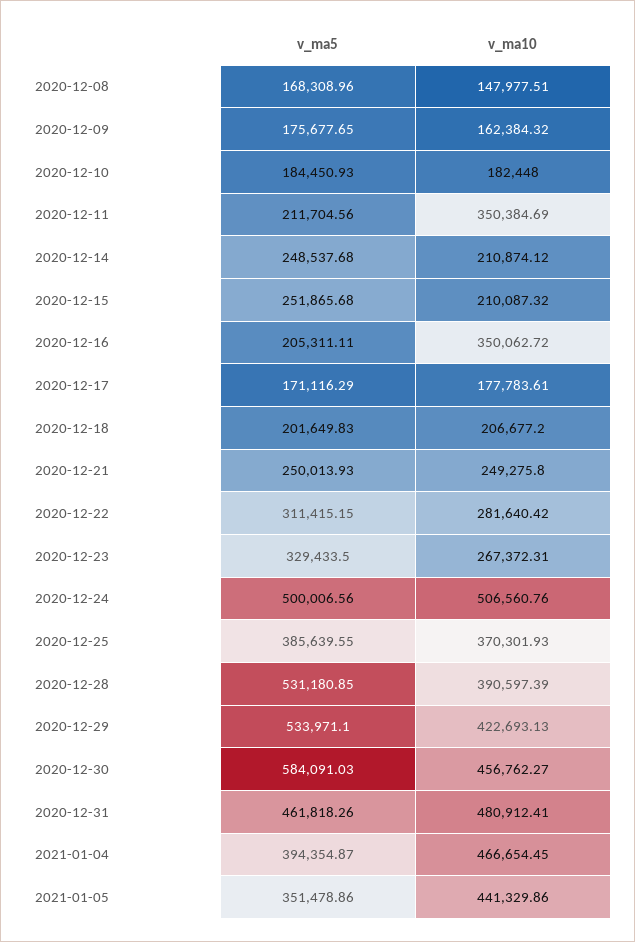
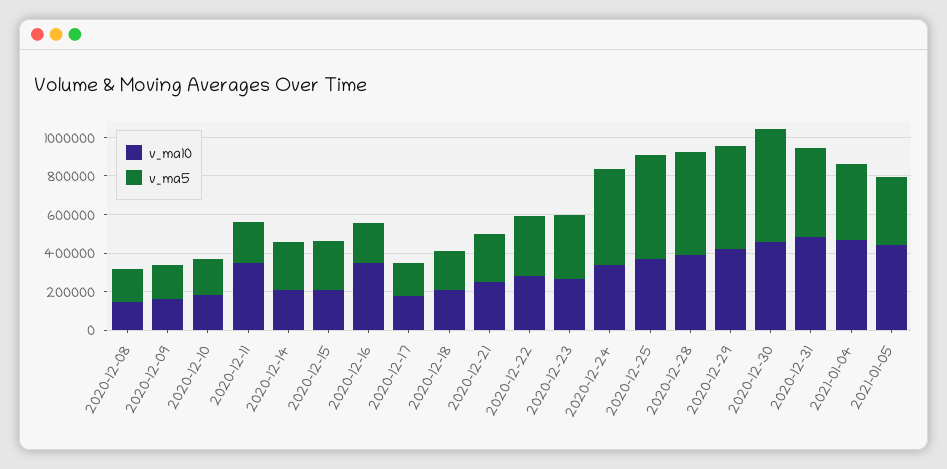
  {
    "v_ma5": {
      "2020-12-08": 168308.96,
      "2020-12-09": 175677.65,
      "2020-12-10": 184450.93,
      "2020-12-11": 211704.56,
      "2020-12-14": 248537.68,
      "2020-12-15": 251865.68,
      "2020-12-16": 205311.11,
      "2020-12-17": 171116.29,
      "2020-12-18": 201649.83,
      "2020-12-21": 250013.93,
      "2020-12-22": 311415.15,
      "2020-12-23": 329433.5,
      "2020-12-24": 500006.56,
-     "2020-12-25": 385639.55,
+     "2020-12-25": 550000,
      "2020-12-28": 531180.85,
      "2020-12-29": 533971.1,
      "2020-12-30": 584091.03,
      "2020-12-31": 461818.26,
      "2021-01-04": 394354.87,
      "2021-01-05": 351478.86
    },
    "v_ma10": {
      "2020-12-08": 147977.51,
      "2020-12-09": 162384.32,
      "2020-12-10": 182448,
      "2020-12-11": 350384.69,
      "2020-12-14": 210874.12,
      "2020-12-15": 210087.32,
      "2020-12-16": 350062.72,
      "2020-12-17": 177783.61,
      "2020-12-18": 206677.2,
      "2020-12-21": 249275.8,
      "2020-12-22": 281640.42,
      "2020-12-23": 267372.31,
-     "2020-12-24": 506560.76,
+     "2020-12-24": 350000,
      "2020-12-25": 370301.93,
      "2020-12-28": 390597.39,
      "2020-12-29": 422693.13,
      "2020-12-30": 456762.27,
      "2020-12-31": 480912.41,
      "2021-01-04": 466654.45,
      "2021-01-05": 441329.86
    }
  }

